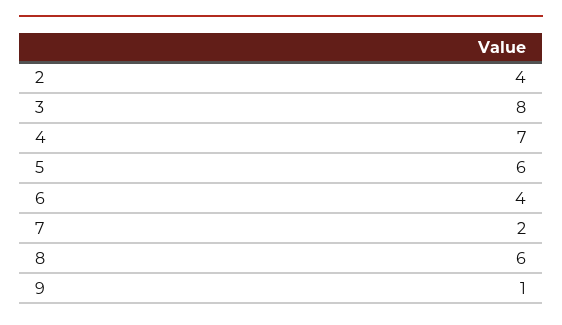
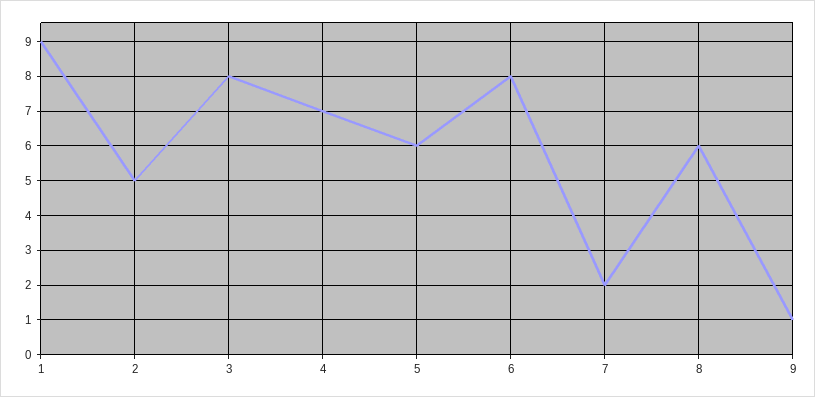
  {
-   "2": 4,
+   "2": 5,
    "3": 8,
    "4": 7,
    "5": 6,
-   "6": 4,
+   "6": 8,
    "7": 2,
    "8": 6,
-   "9": 1
+   "9": 1,
+   "1": 9
  }

